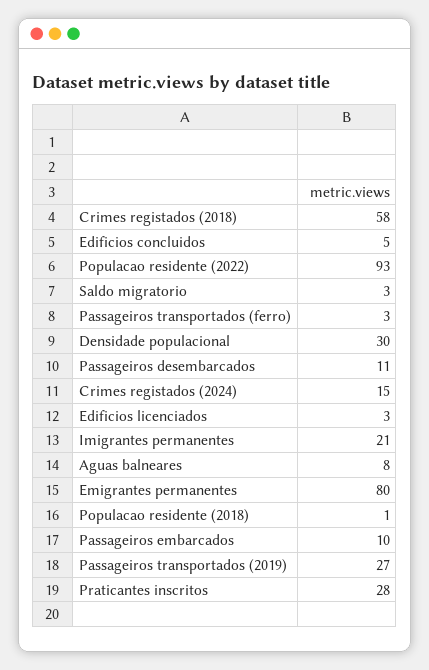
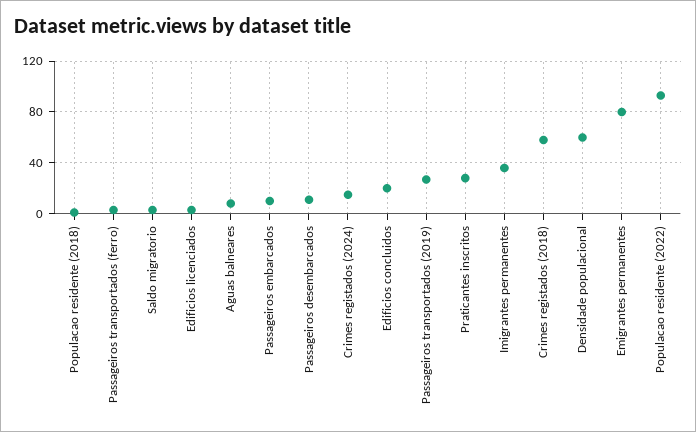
  {
    "Crimes registados (2018)": 58,
-   "Edificios concluidos": 5,
+   "Edificios concluidos": 20,
    "Populacao residente (2022)": 93,
    "Saldo migratorio": 3,
    "Passageiros transportados (ferro)": 3,
-   "Densidade populacional": 30,
+   "Densidade populacional": 60,
    "Passageiros desembarcados": 11,
    "Crimes registados (2024)": 15,
    "Edificios licenciados": 3,
-   "Imigrantes permanentes": 21,
+   "Imigrantes permanentes": 35,
    "Aguas balneares": 8,
    "Emigrantes permanentes": 80,
    "Populacao residente (2018)": 1,
    "Passageiros embarcados": 10,
    "Passageiros transportados (2019)": 27,
    "Praticantes inscritos": 28
  }

